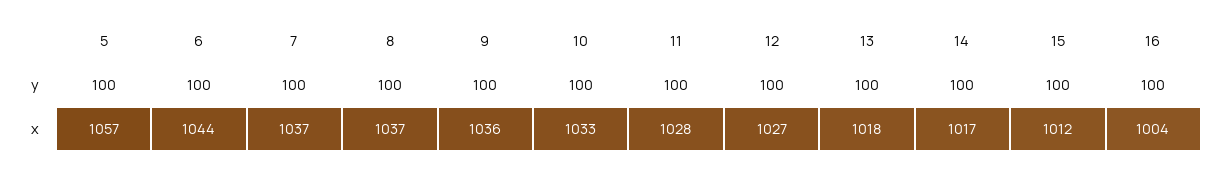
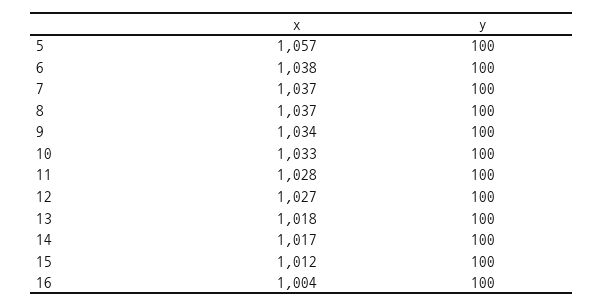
  {
    "5": {
      "y": 100,
      "x": 1057
    },
    "6": {
      "y": 100,
-     "x": 1044
+     "x": 1038
    },
    "7": {
      "y": 100,
      "x": 1037
    },
    "8": {
      "y": 100,
      "x": 1037
    },
    "9": {
      "y": 100,
-     "x": 1036
+     "x": 1034
    },
    "10": {
      "y": 100,
      "x": 1033
    },
    "11": {
      "y": 100,
      "x": 1028
    },
    "12": {
      "y": 100,
      "x": 1027
    },
    "13": {
      "y": 100,
      "x": 1018
    },
    "14": {
      "y": 100,
      "x": 1017
    },
    "15": {
      "y": 100,
      "x": 1012
    },
    "16": {
      "y": 100,
      "x": 1004
    }
  }

